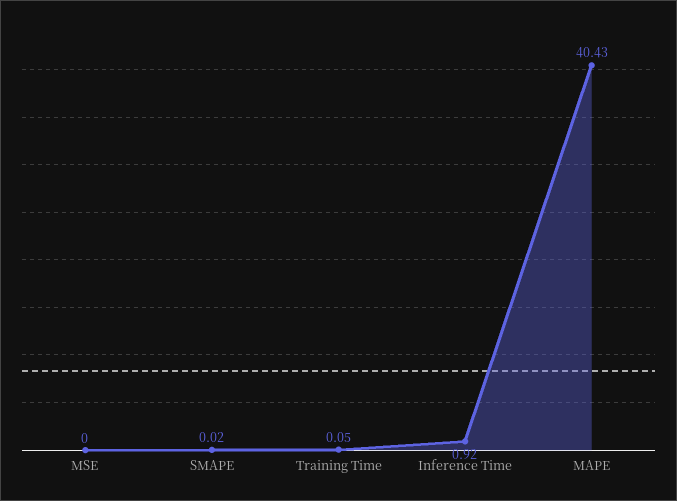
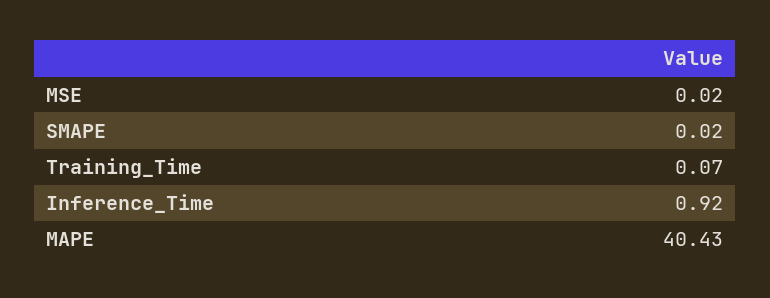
  {
-   "MSE": 0,
+   "MSE": 0.02,
    "SMAPE": 0.02,
-   "Training Time": 0.05,
+   "Training Time": 0.07,
    "Inference Time": 0.92,
    "MAPE": 40.43
  }

